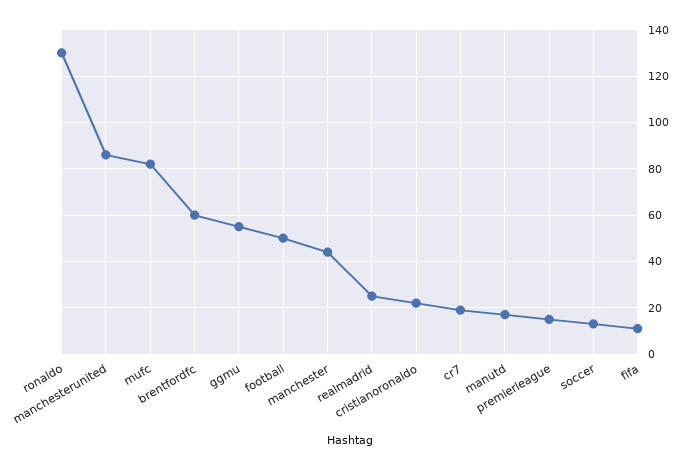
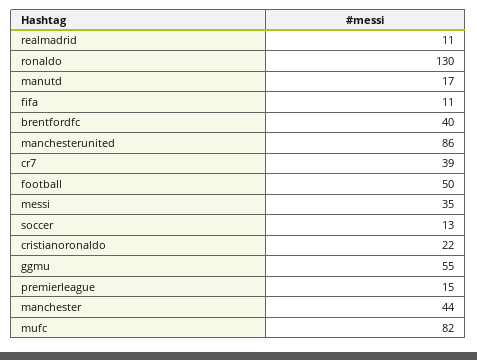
  {
    "ronaldo": 130,
    "manchesterunited": 86,
    "mufc": 82,
-   "brentfordfc": 60,
+   "brentfordfc": 40,
    "ggmu": 55,
    "football": 50,
    "manchester": 44,
-   "realmadrid": 25,
+   "realmadrid": 11,
    "cristianoronaldo": 22,
-   "cr7": 20,
+   "cr7": 39,
    "manutd": 17,
    "premierleague": 15,
    "soccer": 13,
-   "fifa": 11
+   "fifa": 11,
+   "messi": 35
  }

